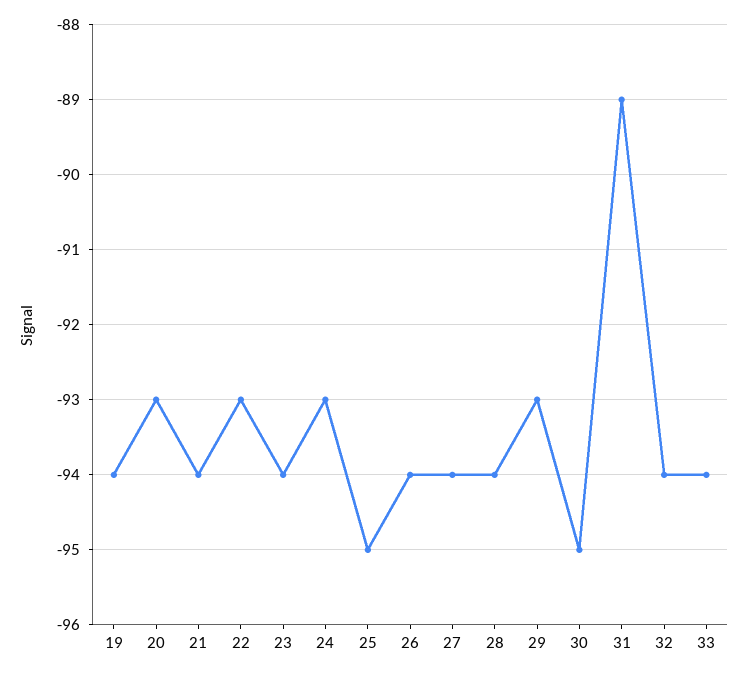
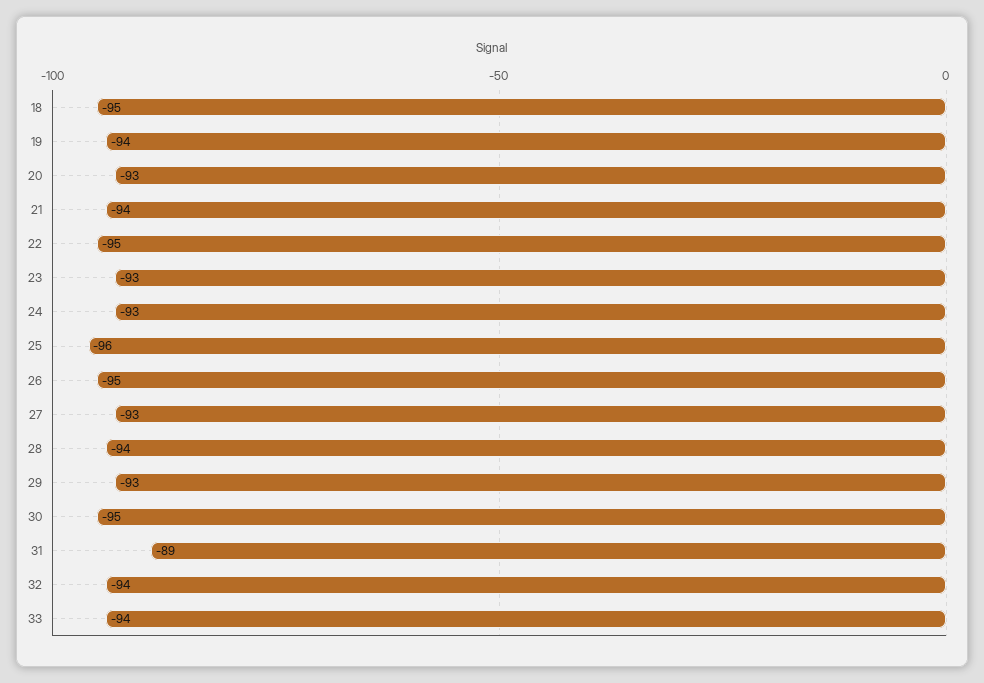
  {
    "19": -94,
    "20": -93,
    "21": -94,
-   "22": -93,
+   "22": -95,
-   "23": -94,
+   "23": -93,
    "24": -93,
-   "25": -95,
+   "25": -96,
-   "26": -94,
+   "26": -95,
-   "27": -94,
+   "27": -93,
    "28": -94,
    "29": -93,
    "30": -95,
    "31": -89,
    "32": -94,
-   "33": -94
+   "33": -94,
+   "18": -95
  }

